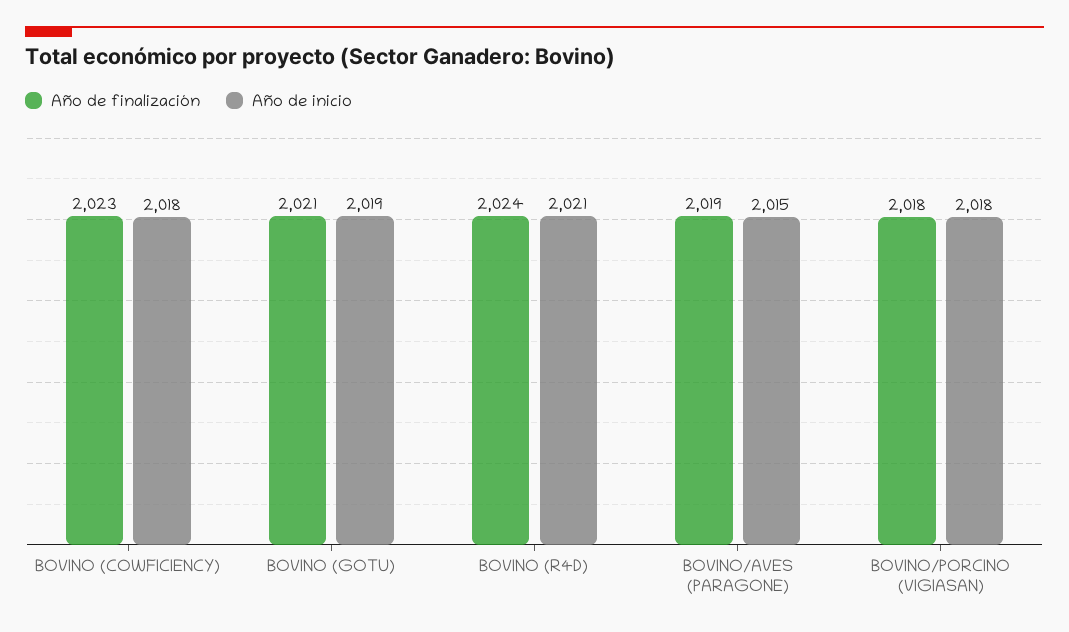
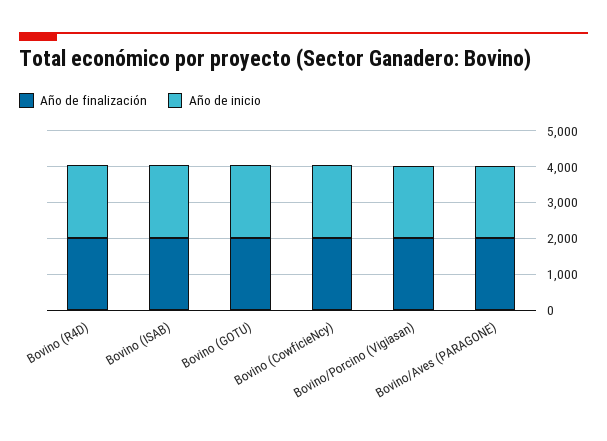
  {
    "Año de finalización": {
      "BOVINO (COWFICIENCY)": 2023,
      "BOVINO (GOTU)": 2021,
      "BOVINO (R4D)": 2024,
      "BOVINO/AVES (PARAGONE)": 2019,
-     "BOVINO/PORCINO (VIGIASAN)": 2018
+     "BOVINO/PORCINO (VIGIASAN)": 2018,
+     "Bovino (ISAB)": 2000
    },
    "Año de inicio": {
      "BOVINO (COWFICIENCY)": 2018,
      "BOVINO (GOTU)": 2019,
      "BOVINO (R4D)": 2021,
      "BOVINO/AVES (PARAGONE)": 2015,
-     "BOVINO/PORCINO (VIGIASAN)": 2018
+     "BOVINO/PORCINO (VIGIASAN)": 2018,
+     "Bovino (ISAB)": 2000
    }
  }

